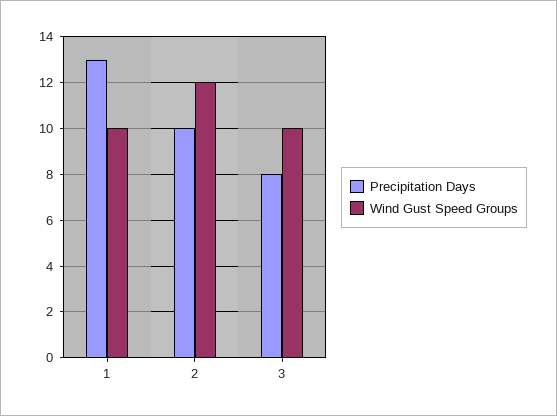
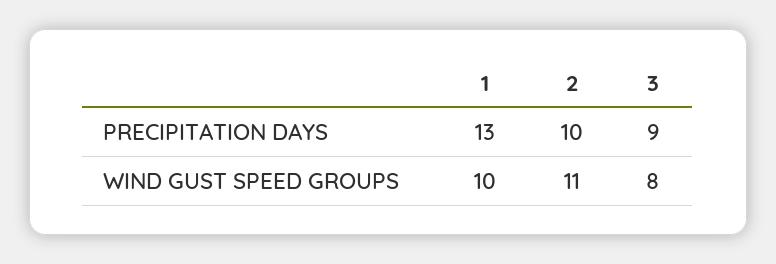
  {
    "Precipitation Days": {
      "1": 13,
      "2": 10,
-     "3": 8
+     "3": 9
    },
    "Wind Gust Speed Groups": {
      "1": 10,
-     "2": 12,
+     "2": 11,
-     "3": 10
+     "3": 8
    }
  }

